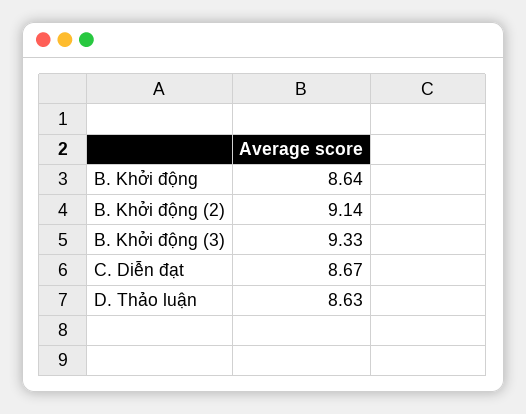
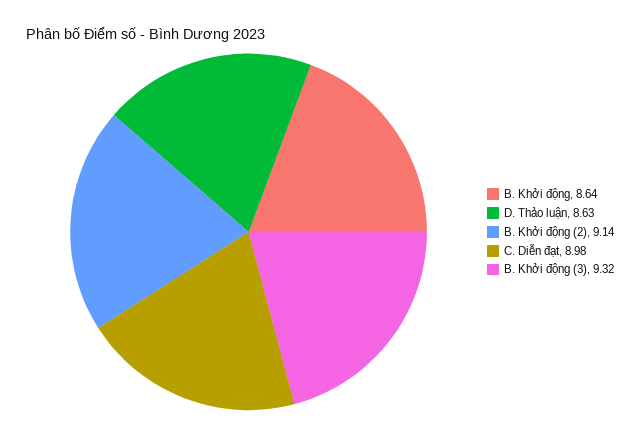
  {
    "B. Khởi động": 8.64,
    "B. Khởi động (2)": 9.14,
-   "B. Khởi động (3)": 9.33,
+   "B. Khởi động (3)": 9.32,
-   "C. Diễn đạt": 8.67,
+   "C. Diễn đạt": 8.98,
    "D. Thảo luận": 8.63
  }

